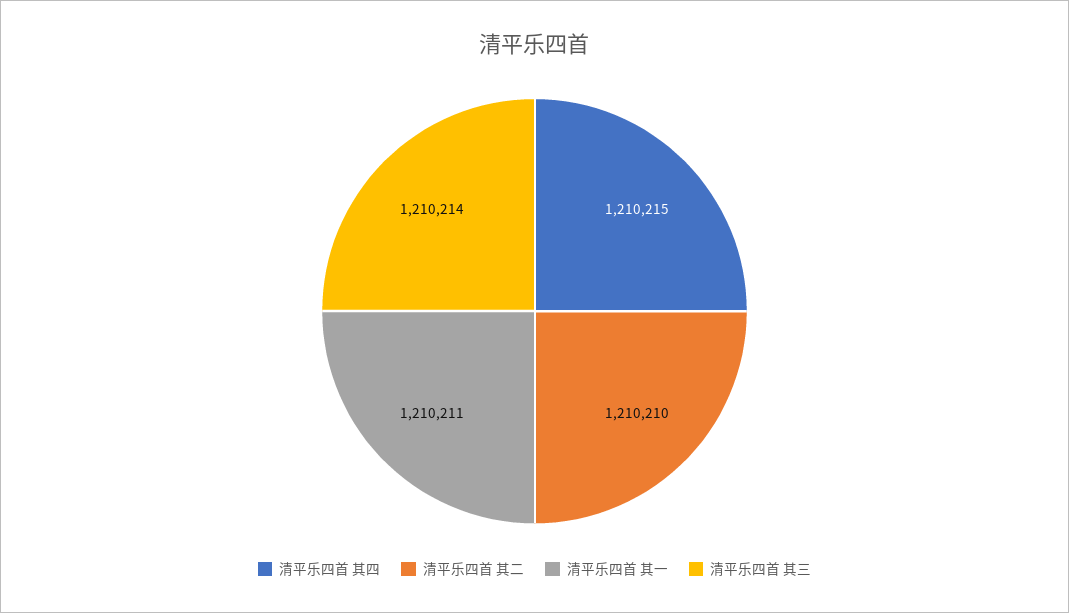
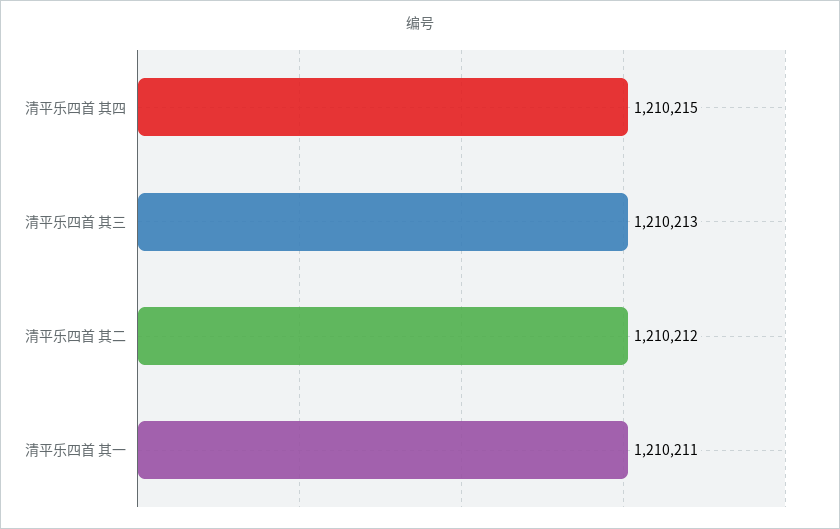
  {
    "清平乐四首 其四": 1210215,
-   "清平乐四首 其二": 1210210,
+   "清平乐四首 其二": 1210212,
    "清平乐四首 其一": 1210211,
-   "清平乐四首 其三": 1210214
+   "清平乐四首 其三": 1210213
  }

